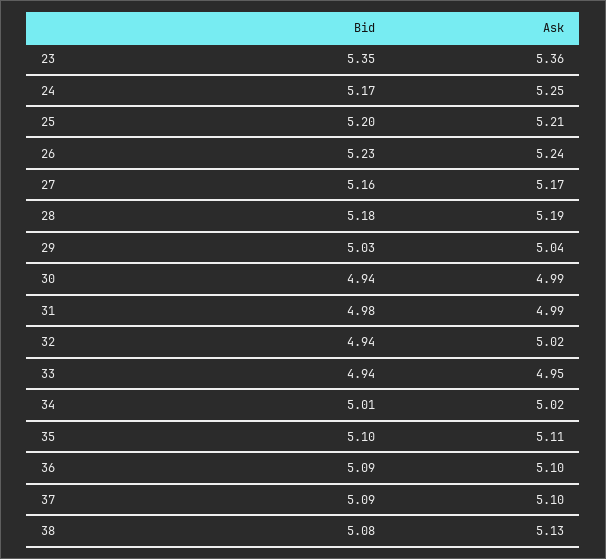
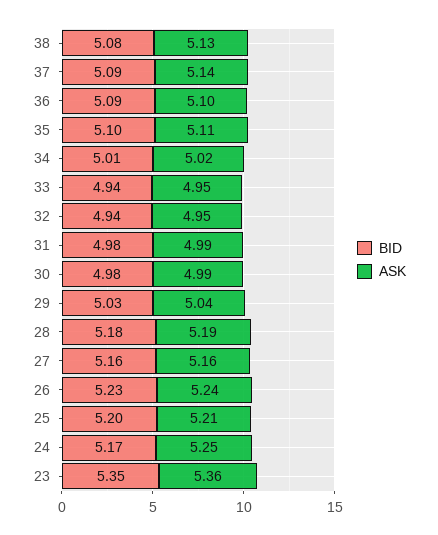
  {
    "Bid": {
      "23": 5.35,
      "24": 5.17,
      "25": 5.2,
      "26": 5.23,
      "27": 5.16,
      "28": 5.18,
      "29": 5.03,
-     "30": 4.94,
+     "30": 4.98,
      "31": 4.98,
      "32": 4.94,
      "33": 4.94,
      "34": 5.01,
      "35": 5.1,
      "36": 5.09,
      "37": 5.09,
      "38": 5.08
    },
    "Ask": {
      "23": 5.36,
      "24": 5.25,
      "25": 5.21,
      "26": 5.24,
-     "27": 5.17,
+     "27": 5.16,
      "28": 5.19,
      "29": 5.04,
      "30": 4.99,
      "31": 4.99,
-     "32": 5.02,
+     "32": 4.95,
      "33": 4.95,
      "34": 5.02,
      "35": 5.11,
      "36": 5.1,
-     "37": 5.1,
+     "37": 5.14,
      "38": 5.13
    }
  }

